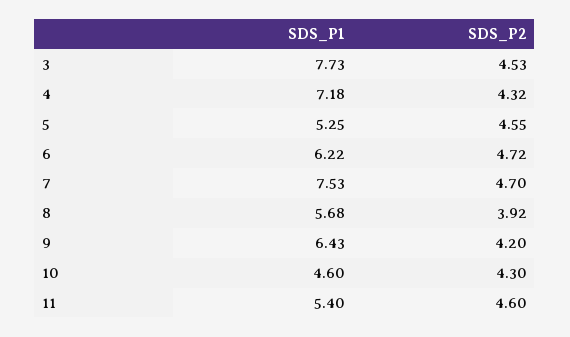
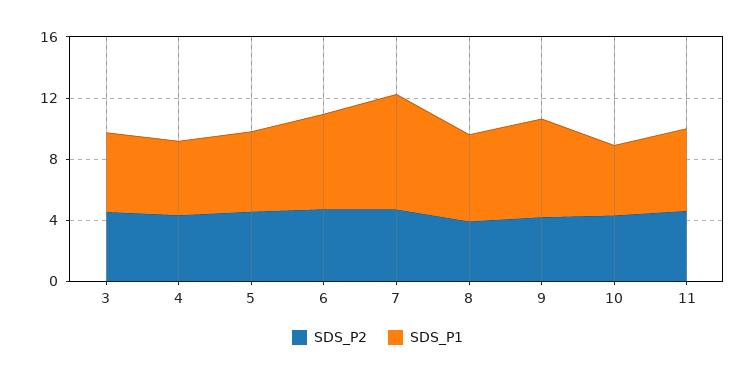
  {
    "SDS_P1": {
-     "3": 7.73,
+     "3": 5,
-     "4": 7.18,
+     "4": 5,
      "5": 5.25,
      "6": 6.22,
      "7": 7.53,
      "8": 5.68,
      "9": 6.43,
      "10": 4.6,
      "11": 5.4
    },
    "SDS_P2": {
      "3": 4.53,
      "4": 4.32,
      "5": 4.55,
      "6": 4.72,
      "7": 4.7,
      "8": 3.92,
      "9": 4.2,
      "10": 4.3,
      "11": 4.6
    }
  }

